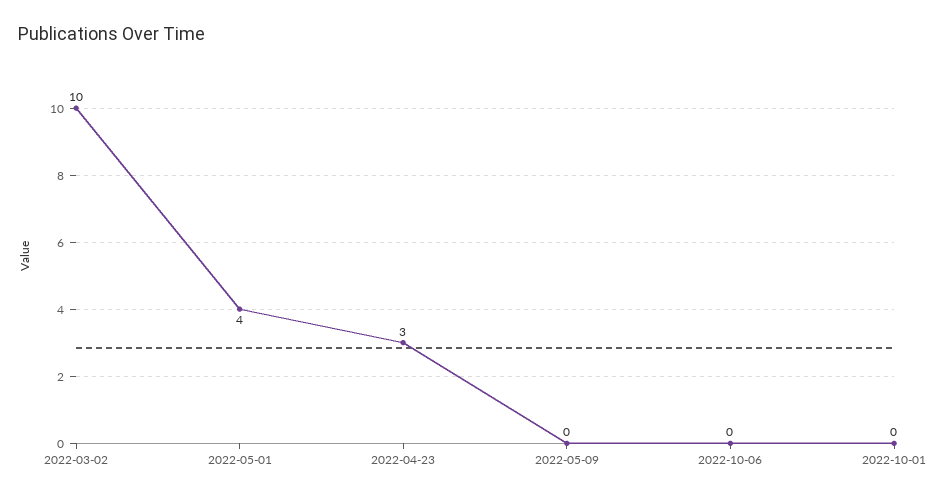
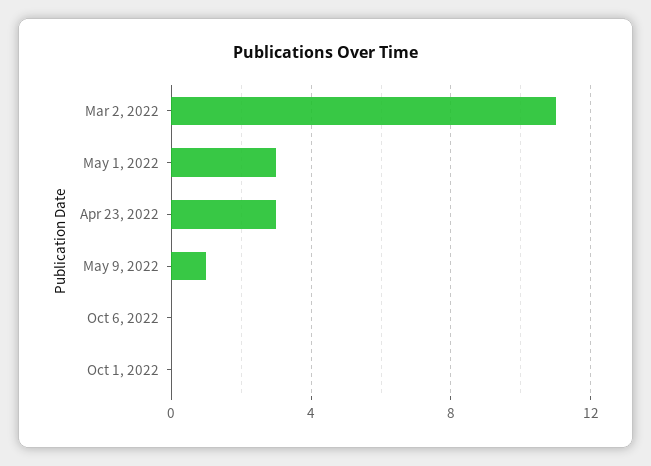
  {
-   "2022-03-02": 10,
+   "2022-03-02": 11,
-   "2022-05-01": 4,
+   "2022-05-01": 3,
    "2022-04-23": 3,
-   "2022-05-09": 0,
+   "2022-05-09": 1,
    "2022-10-06": 0,
    "2022-10-01": 0
  }

